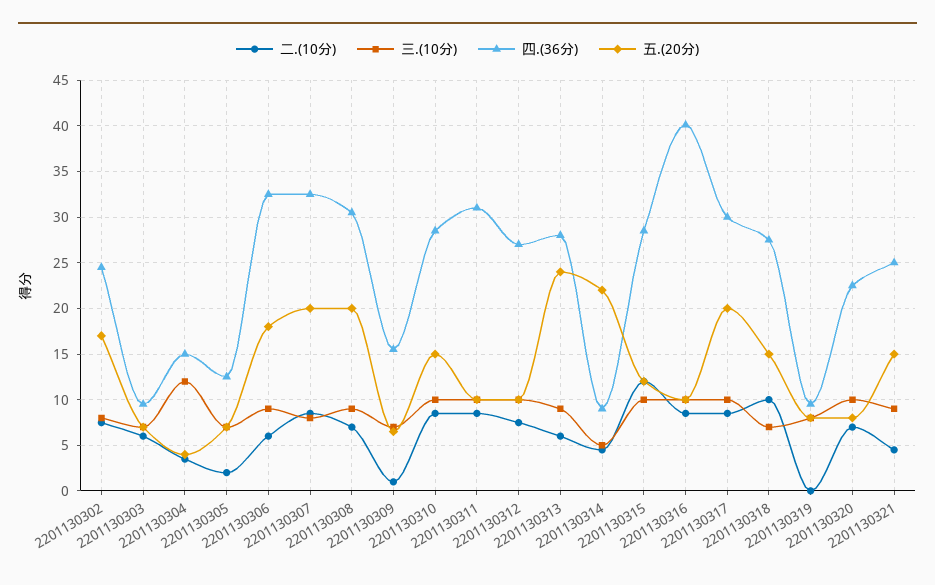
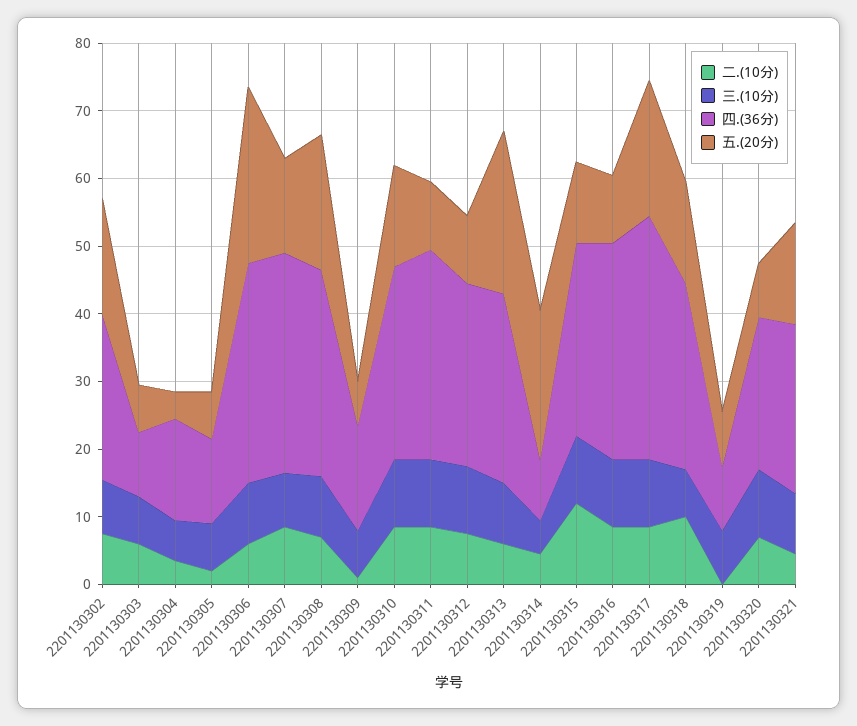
  {
    "二.(10分)": {
      "2201130302": 8,
      "2201130303": 6,
      "2201130304": 4,
      "2201130305": 2,
      "2201130306": 6,
      "2201130307": 9,
      "2201130308": 7,
      "2201130309": 1,
      "2201130310": 9,
      "2201130311": 9,
      "2201130312": 8,
      "2201130313": 6,
      "2201130314": 5,
      "2201130315": 12,
      "2201130316": 9,
      "2201130317": 9,
      "2201130318": 10,
      "2201130319": 0,
      "2201130320": 7,
      "2201130321": 5
    },
    "三.(10分)": {
      "2201130302": 8,
      "2201130303": 7,
-     "2201130304": 12,
+     "2201130304": 6,
      "2201130305": 7,
      "2201130306": 9,
      "2201130307": 8,
      "2201130308": 9,
      "2201130309": 7,
      "2201130310": 10,
      "2201130311": 10,
      "2201130312": 10,
      "2201130313": 9,
      "2201130314": 5,
      "2201130315": 10,
      "2201130316": 10,
      "2201130317": 10,
      "2201130318": 7,
      "2201130319": 8,
      "2201130320": 10,
      "2201130321": 9
    },
    "四.(36分)": {
      "2201130302": 25,
      "2201130303": 10,
      "2201130304": 15,
      "2201130305": 13,
      "2201130306": 33,
      "2201130307": 33,
      "2201130308": 31,
      "2201130309": 16,
      "2201130310": 29,
      "2201130311": 31,
      "2201130312": 27,
      "2201130313": 28,
      "2201130314": 9,
      "2201130315": 29,
-     "2201130316": 40,
+     "2201130316": 32,
-     "2201130317": 30,
+     "2201130317": 36,
      "2201130318": 28,
      "2201130319": 10,
      "2201130320": 23,
      "2201130321": 25
    },
    "五.(20分)": {
      "2201130302": 17,
      "2201130303": 7,
      "2201130304": 4,
      "2201130305": 7,
-     "2201130306": 18,
+     "2201130306": 26,
-     "2201130307": 20,
+     "2201130307": 14,
      "2201130308": 20,
      "2201130309": 7,
      "2201130310": 15,
      "2201130311": 10,
      "2201130312": 10,
      "2201130313": 24,
      "2201130314": 22,
      "2201130315": 12,
      "2201130316": 10,
      "2201130317": 20,
      "2201130318": 15,
      "2201130319": 8,
      "2201130320": 8,
      "2201130321": 15
    }
  }

